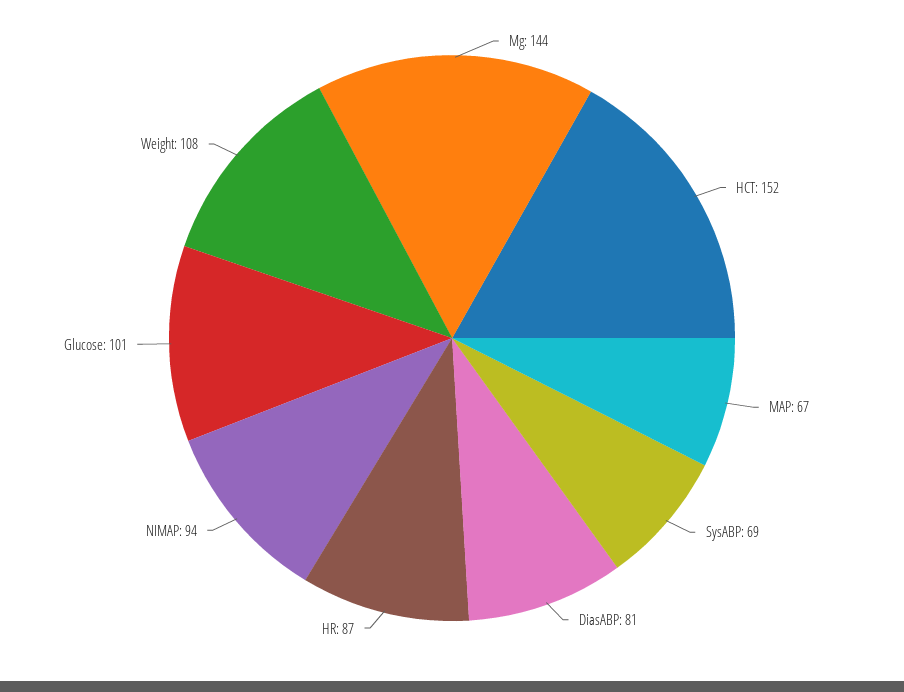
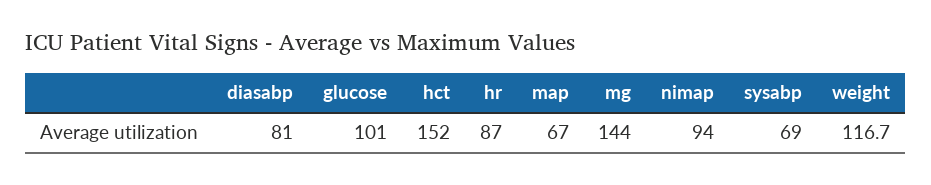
  {
    "Mg": 144,
    "HCT": 152,
    "MAP": 67,
    "SysABP": 69,
    "DiasABP": 81,
    "HR": 87,
    "NIMAP": 94,
    "Glucose": 101,
-   "Weight": 108
+   "Weight": 116.7
  }

